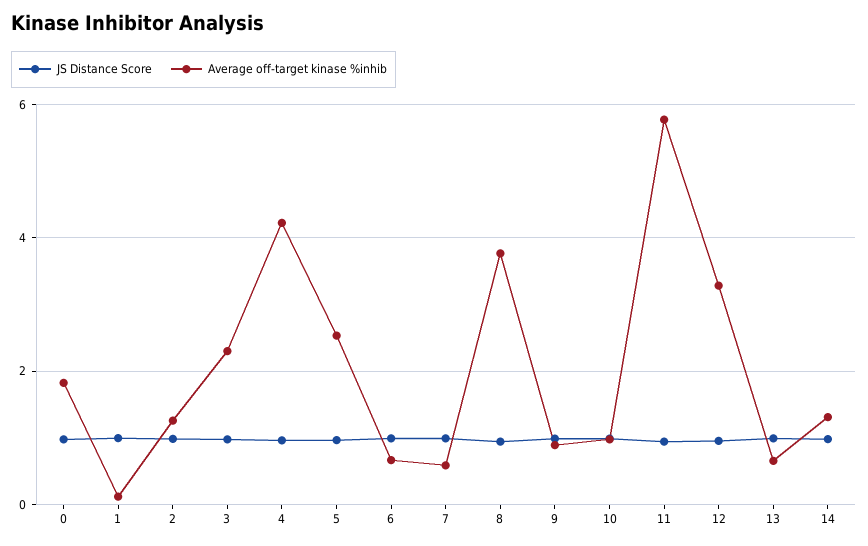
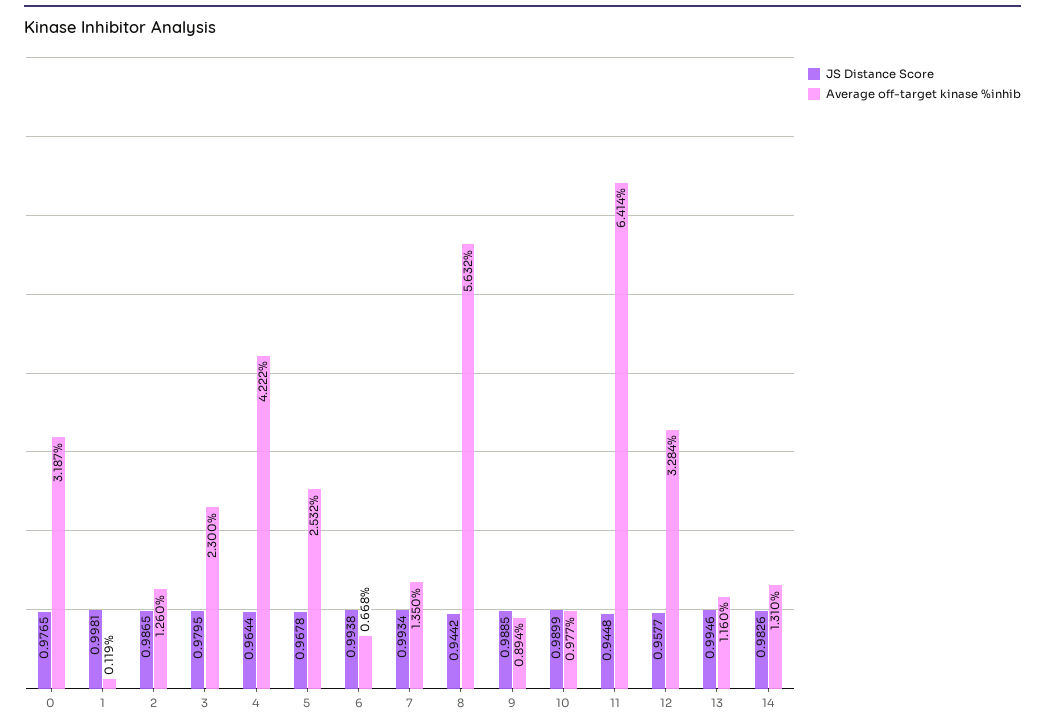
  {
    "JS Distance Score": {
      "0": 0.9765,
      "1": 0.9981,
      "2": 0.9865,
      "3": 0.9795,
      "4": 0.9644,
      "5": 0.9678,
      "6": 0.9938,
      "7": 0.9934,
      "8": 0.9442,
      "9": 0.9885,
      "10": 0.9899,
      "11": 0.9448,
      "12": 0.9577,
      "13": 0.9946,
      "14": 0.9826
    },
    "Average off-target kinase %inhib": {
-     "0": 1.8,
+     "0": 3.187,
      "1": 0.119,
      "2": 1.26,
      "3": 2.3,
      "4": 4.222,
      "5": 2.532,
      "6": 0.668,
-     "7": 0.6,
+     "7": 1.35,
-     "8": 3.8,
+     "8": 5.632,
      "9": 0.894,
      "10": 0.977,
-     "11": 5.8,
+     "11": 6.414,
      "12": 3.284,
-     "13": 0.6,
+     "13": 1.16,
      "14": 1.31
    }
  }

